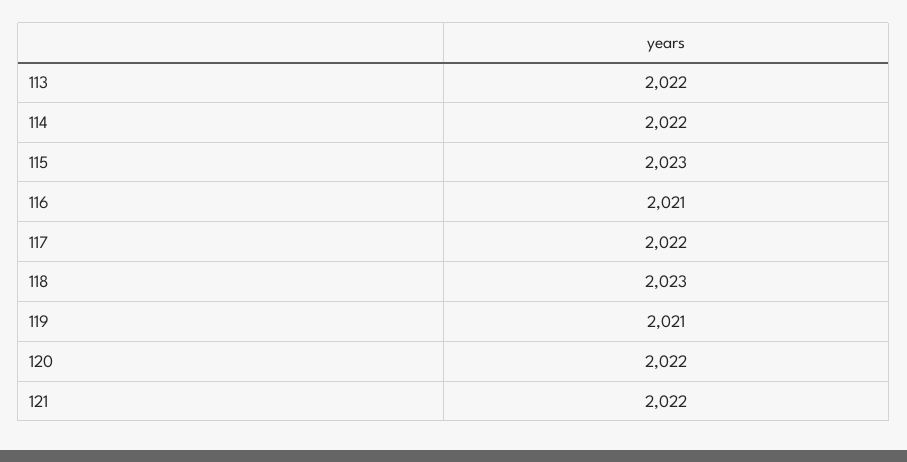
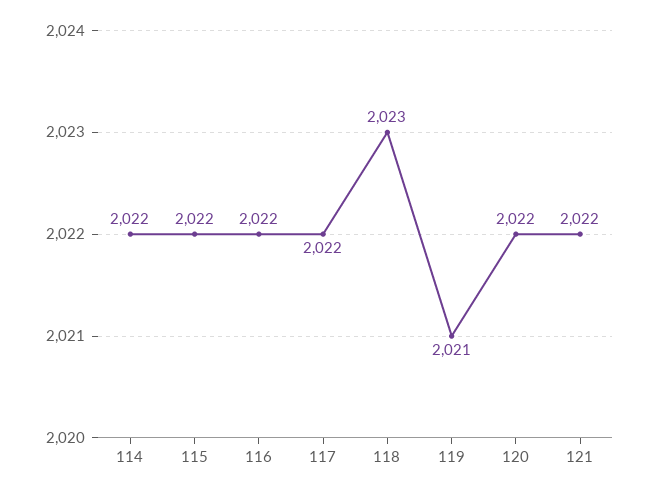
  {
-   "113": 2022,
    "114": 2022,
-   "115": 2023,
+   "115": 2022,
-   "116": 2021,
+   "116": 2022,
    "117": 2022,
    "118": 2023,
    "119": 2021,
    "120": 2022,
    "121": 2022
  }

